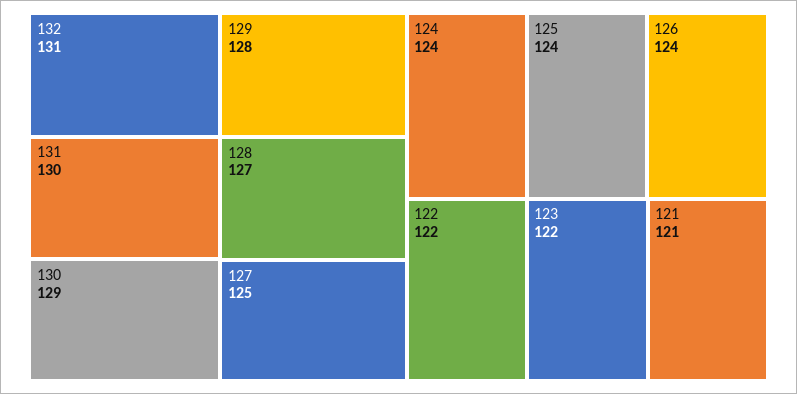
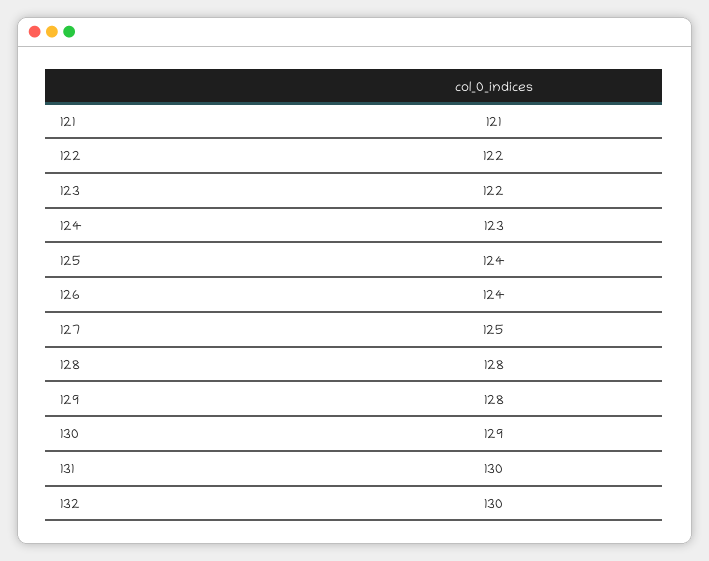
  {
-   "132": 131,
+   "132": 130,
    "131": 130,
    "130": 129,
    "129": 128,
-   "128": 127,
+   "128": 128,
    "127": 125,
-   "124": 124,
+   "124": 123,
    "125": 124,
    "126": 124,
    "122": 122,
    "123": 122,
    "121": 121
  }

